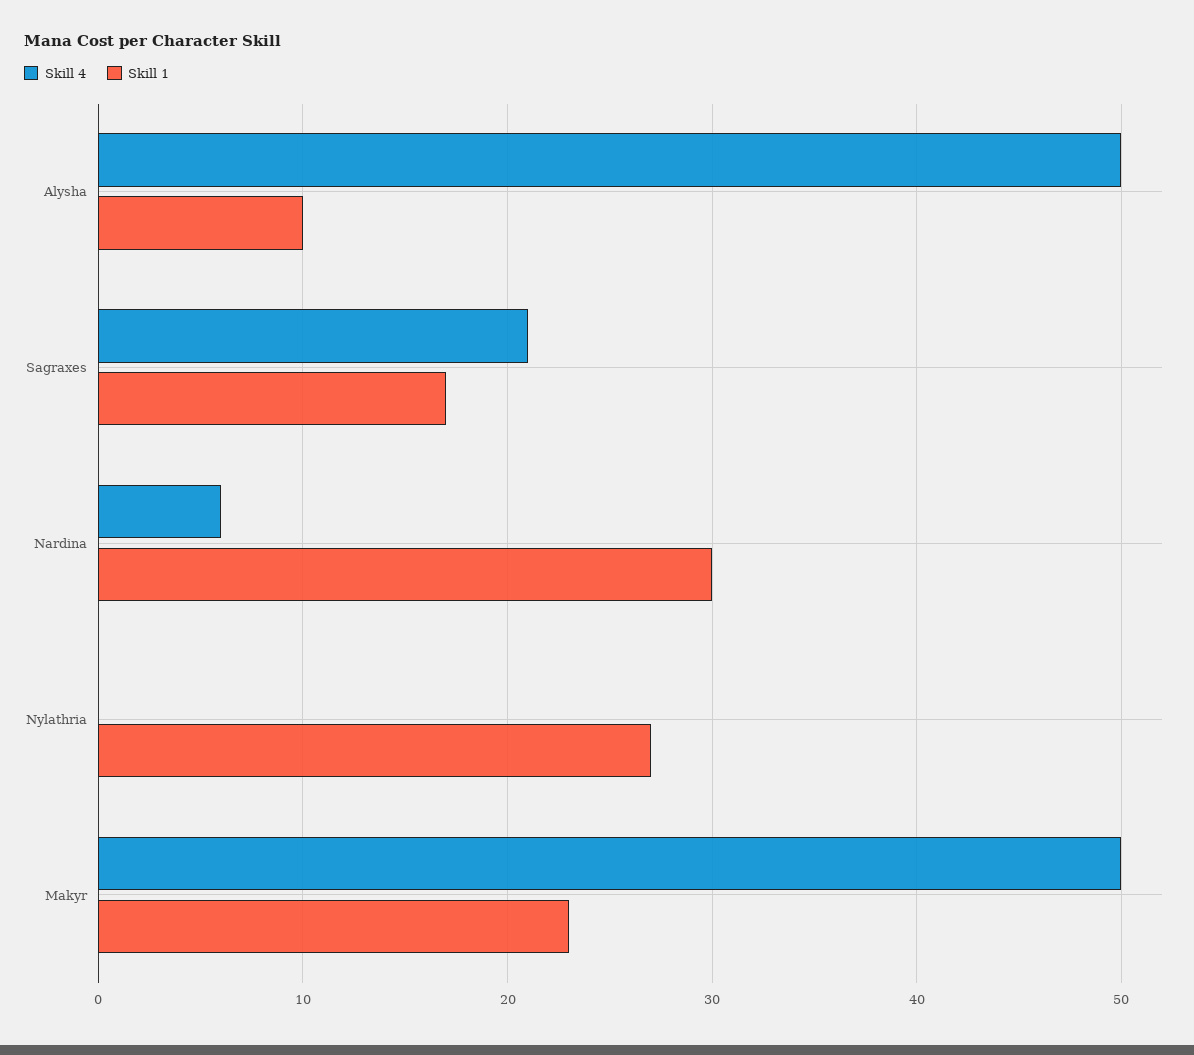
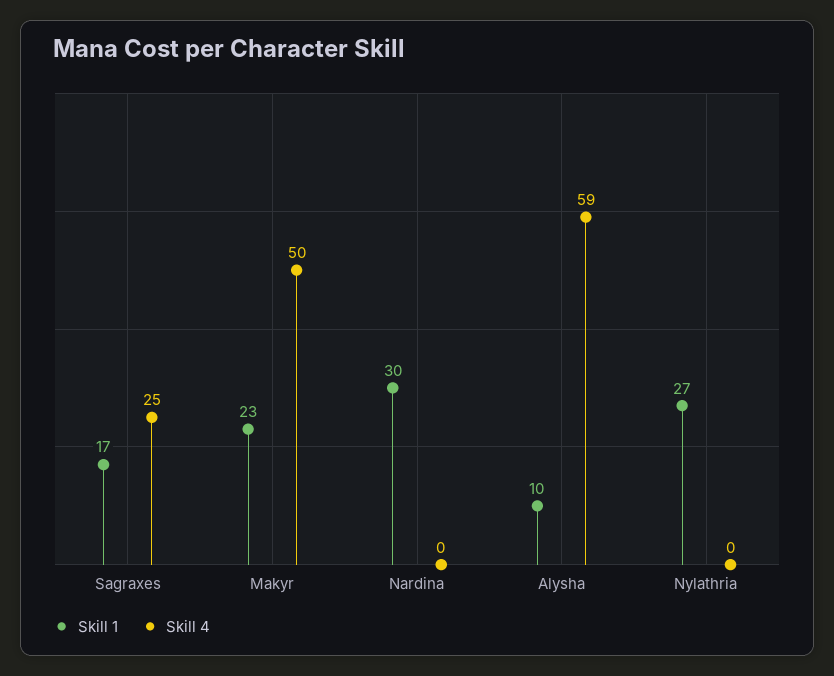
  {
    "Skill 4": {
-     "Alysha": 50,
+     "Alysha": 59,
-     "Sagraxes": 21,
+     "Sagraxes": 25,
-     "Nardina": 6,
+     "Nardina": 0,
      "Nylathria": 0,
      "Makyr": 50
    },
    "Skill 1": {
      "Alysha": 10,
      "Sagraxes": 17,
      "Nardina": 30,
      "Nylathria": 27,
      "Makyr": 23
    }
  }

